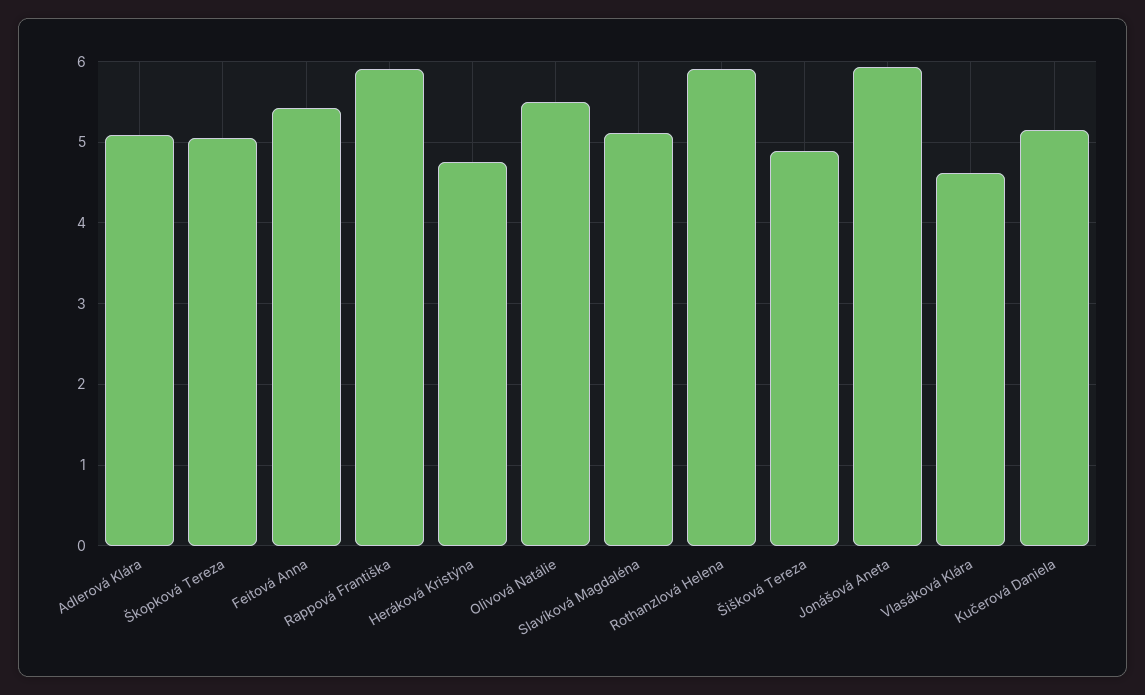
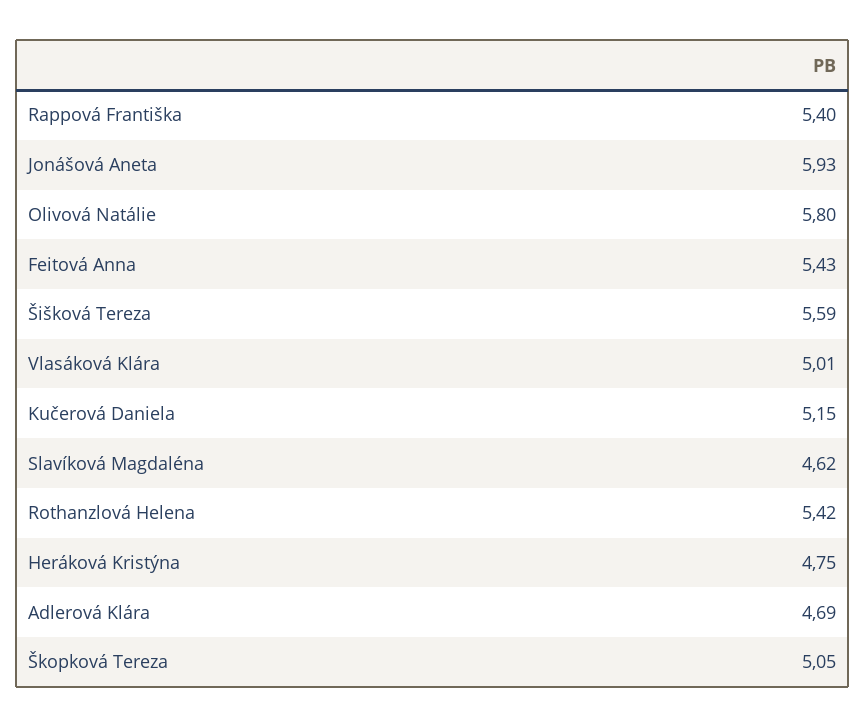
  {
-   "Adlerová Klára": 5.1,
+   "Adlerová Klára": 4.69,
    "Škopková Tereza": 5.05,
    "Feitová Anna": 5.43,
-   "Rappová Františka": 5.9,
+   "Rappová Františka": 5.4,
    "Heráková Kristýna": 4.75,
-   "Olivová Natálie": 5.5,
+   "Olivová Natálie": 5.8,
-   "Slavíková Magdaléna": 5.1,
+   "Slavíková Magdaléna": 4.62,
-   "Rothanzlová Helena": 5.9,
+   "Rothanzlová Helena": 5.42,
-   "Šišková Tereza": 4.9,
+   "Šišková Tereza": 5.59,
    "Jonášová Aneta": 5.93,
-   "Vlasáková Klára": 4.6,
+   "Vlasáková Klára": 5.01,
    "Kučerová Daniela": 5.15
  }

